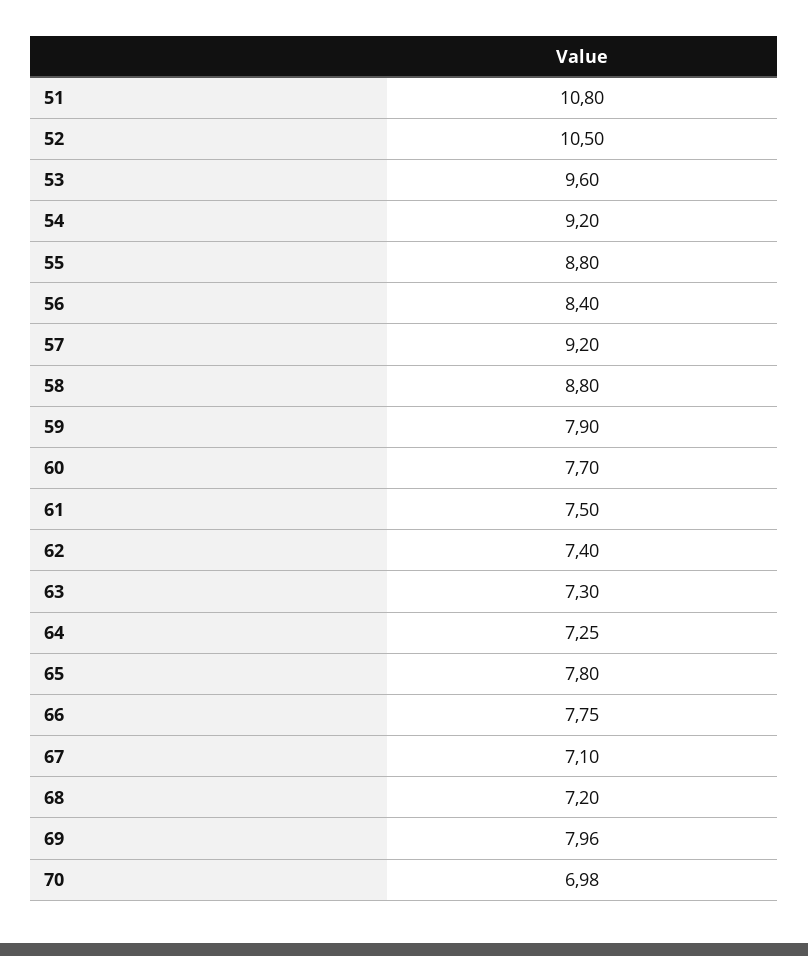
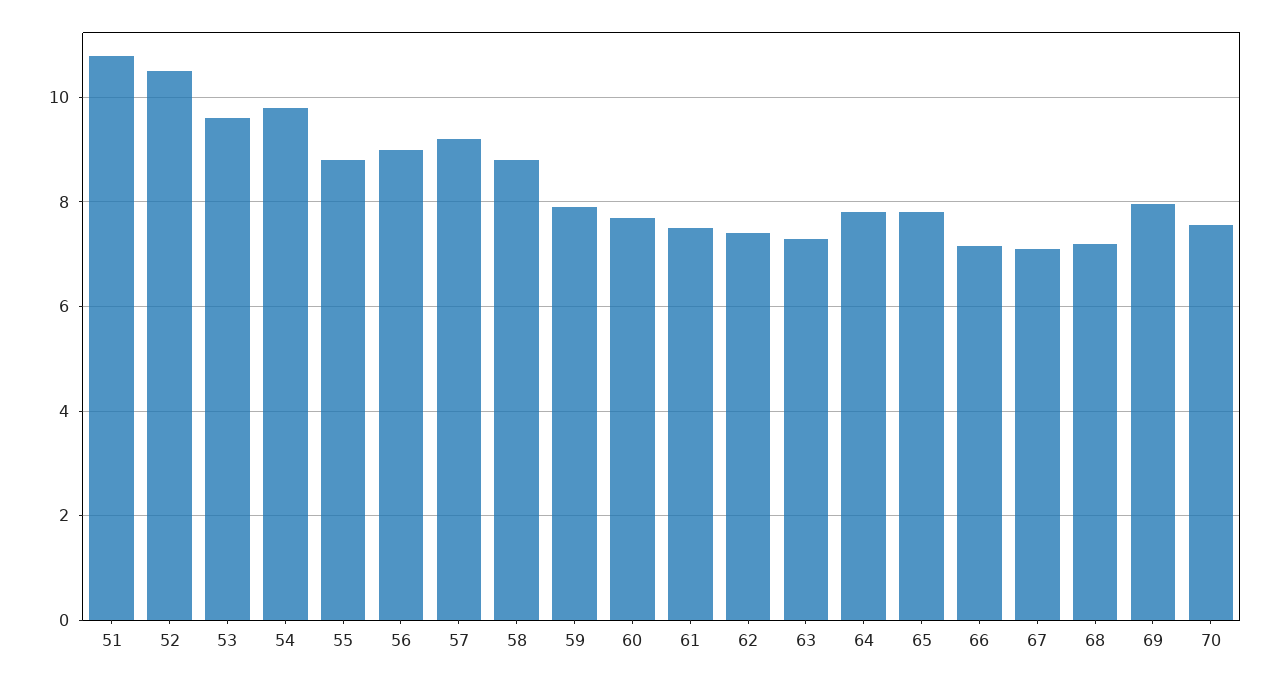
  {
    "51": 10.8,
    "52": 10.5,
    "53": 9.6,
-   "54": 9.2,
+   "54": 9.8,
    "55": 8.8,
-   "56": 8.4,
+   "56": 9,
    "57": 9.2,
    "58": 8.8,
    "59": 7.9,
    "60": 7.7,
    "61": 7.5,
    "62": 7.4,
    "63": 7.3,
-   "64": 7.25,
+   "64": 7.8,
    "65": 7.8,
-   "66": 7.75,
+   "66": 7.2,
    "67": 7.1,
    "68": 7.2,
    "69": 7.96,
-   "70": 6.98
+   "70": 7.6
  }

